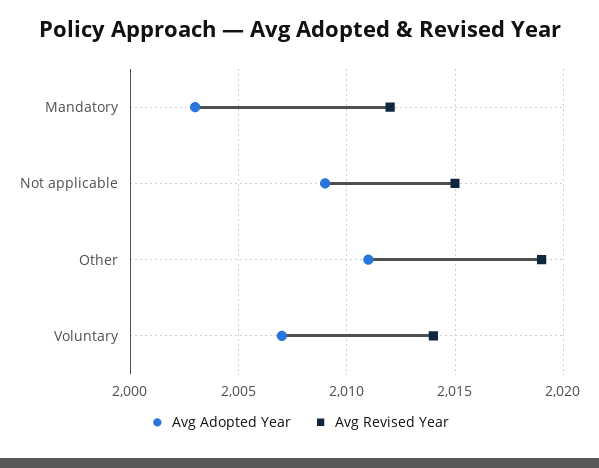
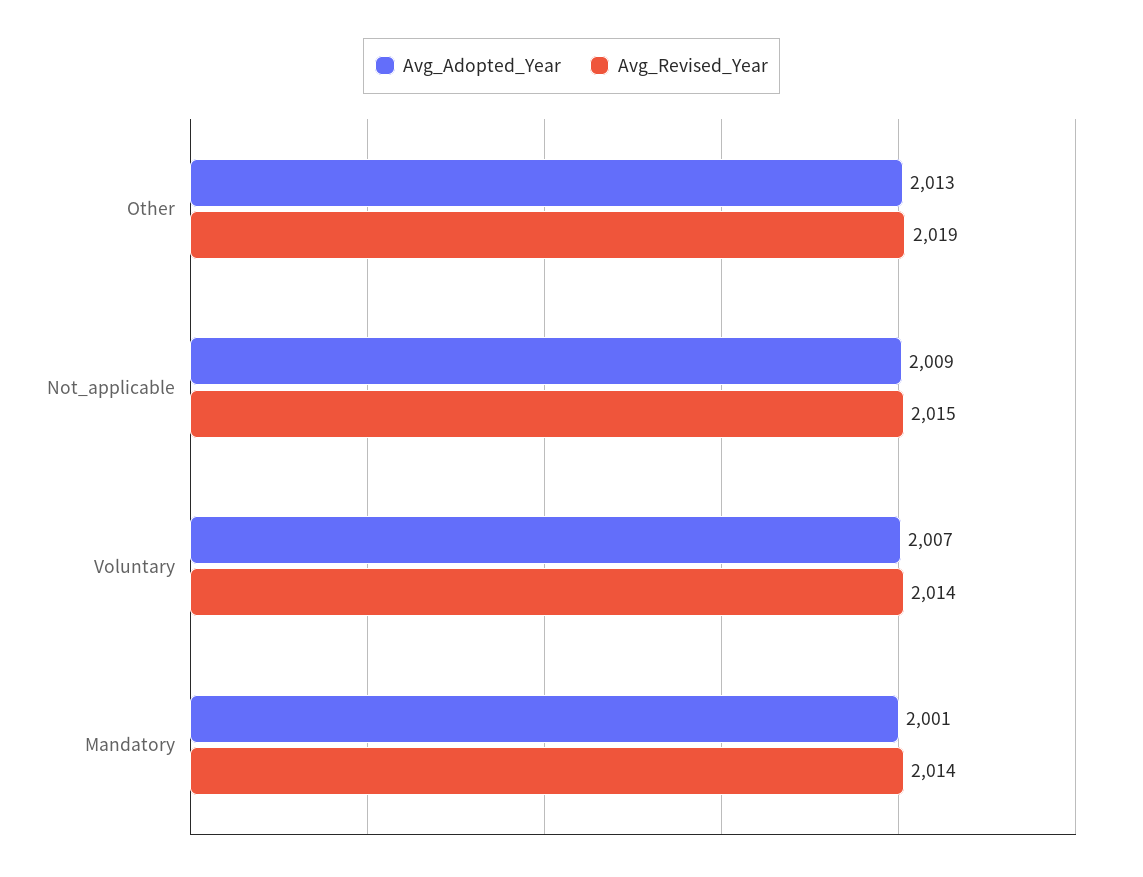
  {
    "Avg Adopted Year": {
-     "Mandatory": 2003,
+     "Mandatory": 2001,
      "Not applicable": 2009,
-     "Other": 2011,
+     "Other": 2013,
      "Voluntary": 2007
    },
    "Avg Revised Year": {
-     "Mandatory": 2012,
+     "Mandatory": 2014,
      "Not applicable": 2015,
      "Other": 2019,
      "Voluntary": 2014
    }
  }

